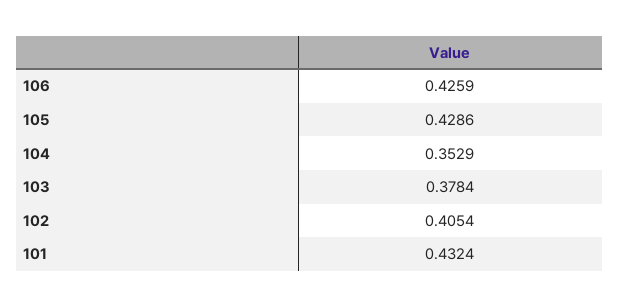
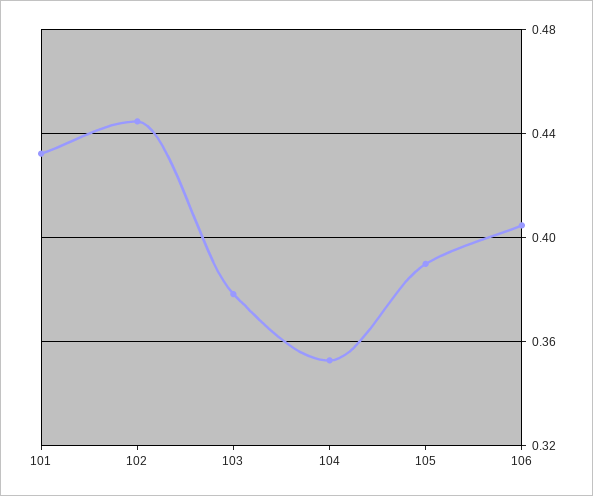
  {
-   "106": 0.4259,
+   "106": 0.405,
-   "105": 0.4286,
+   "105": 0.39,
    "104": 0.3529,
    "103": 0.3784,
-   "102": 0.4054,
+   "102": 0.445,
    "101": 0.4324
  }

